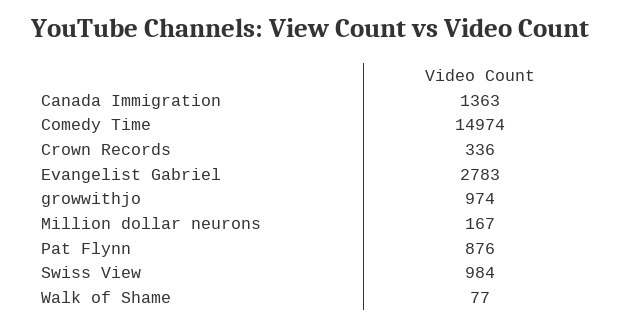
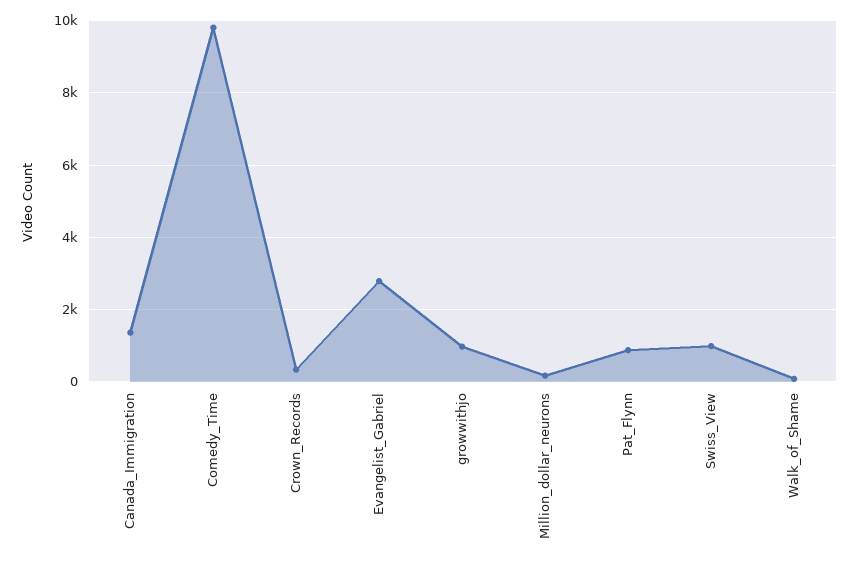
  {
    "Canada Immigration": 1363,
-   "Comedy Time": 14974,
+   "Comedy Time": 9800,
    "Crown Records": 336,
    "Evangelist Gabriel": 2783,
    "growwithjo": 974,
    "Million dollar neurons": 167,
    "Pat Flynn": 876,
    "Swiss View": 984,
    "Walk of Shame": 77
  }

